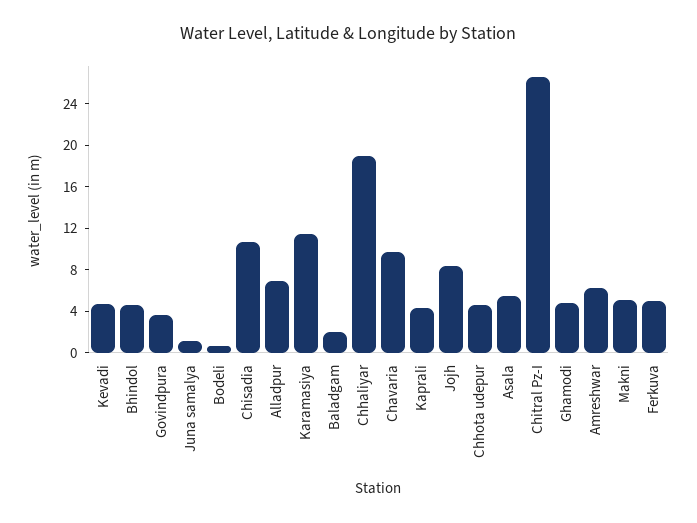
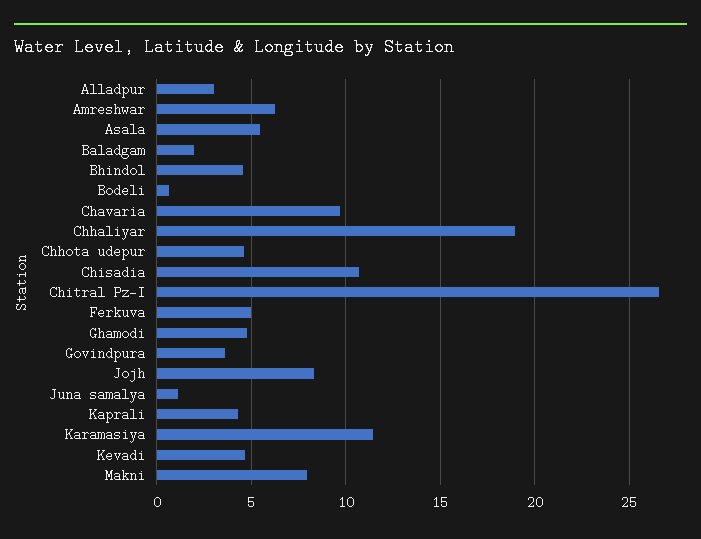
  {
    "Kevadi": 4.5,
    "Bhindol": 4.5,
    "Govindpura": 3.5,
    "Juna samalya": 1,
    "Bodeli": 0.5,
    "Chisadia": 10.5,
-   "Alladpur": 7,
+   "Alladpur": 3,
    "Karamasiya": 11.5,
    "Baladgam": 2,
    "Chhaliyar": 19,
    "Chavaria": 9.5,
    "Kaprali": 4.5,
    "Jojh": 8.5,
    "Chhota udepur": 4.5,
    "Asala": 5.5,
    "Chitral Pz-I": 26.5,
    "Ghamodi": 5,
    "Amreshwar": 6.5,
-   "Makni": 5,
+   "Makni": 8,
    "Ferkuva": 5
  }

